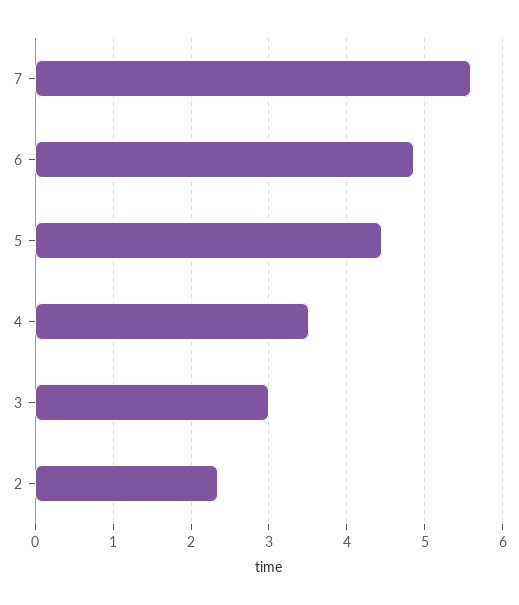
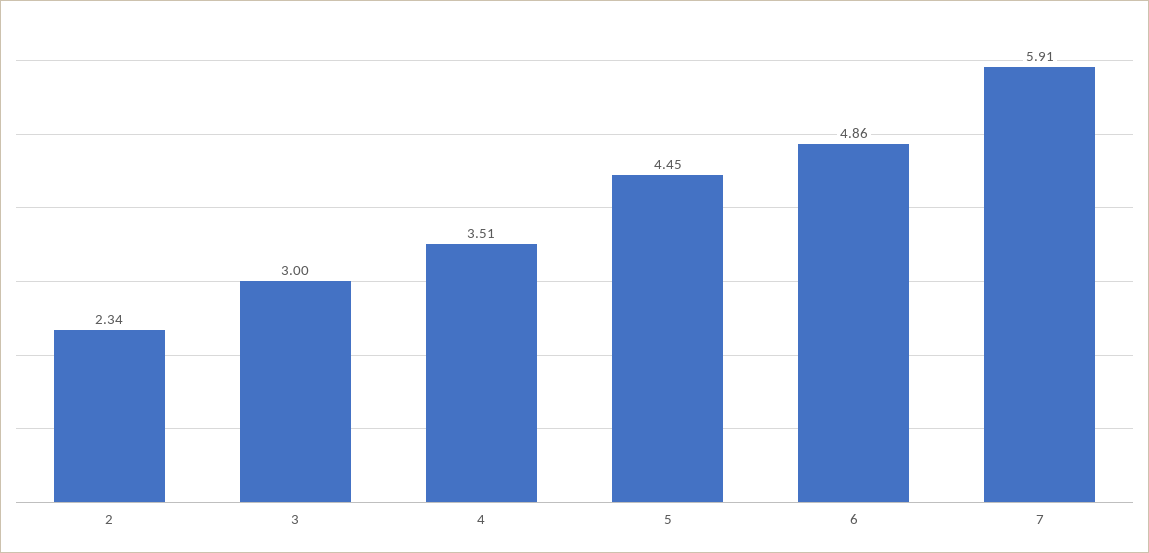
  {
-   "7": 5.6,
+   "7": 5.91,
    "6": 4.86,
    "5": 4.45,
    "4": 3.51,
    "3": 3,
    "2": 2.34
  }

